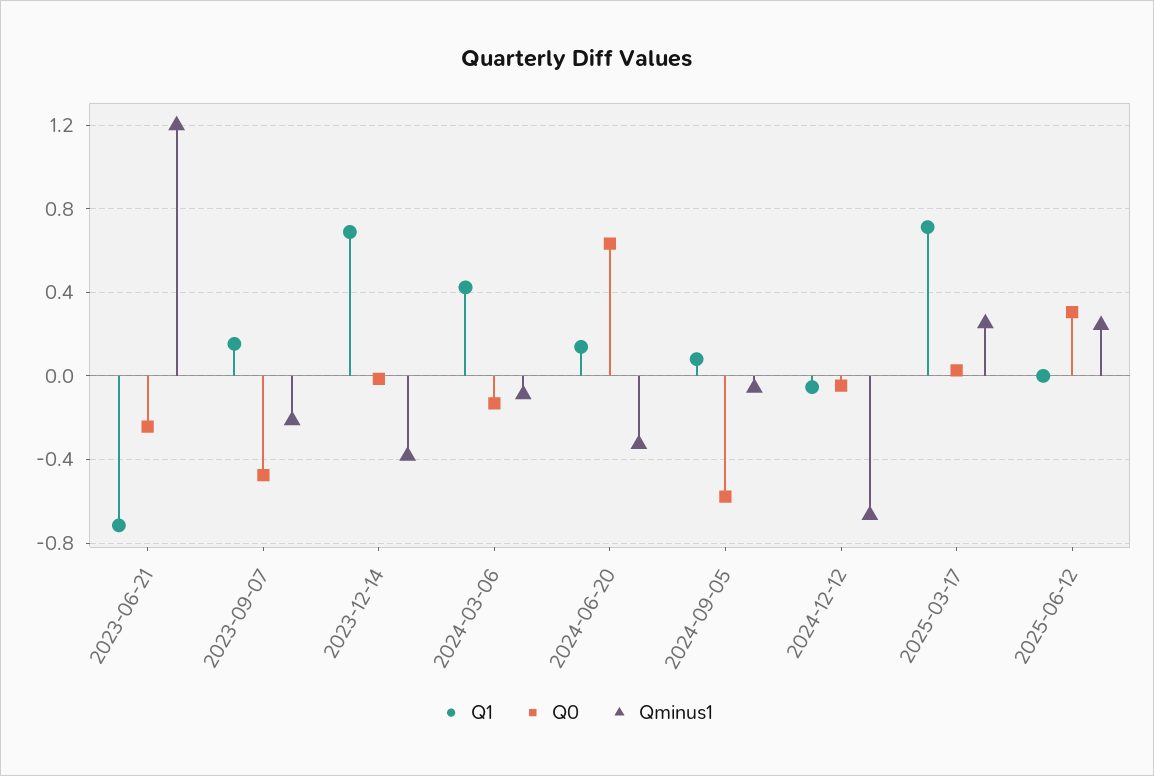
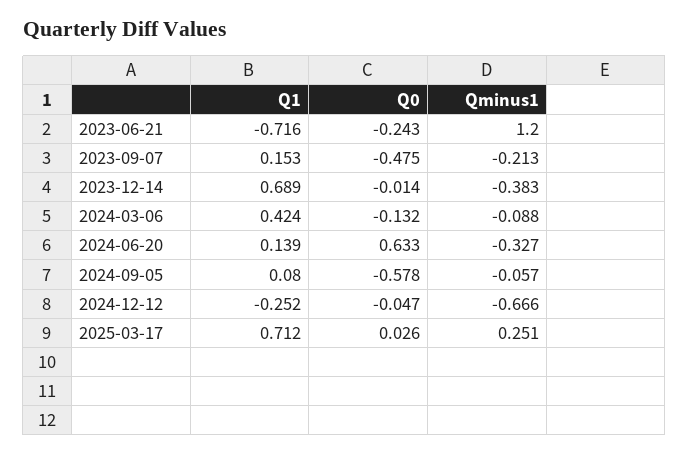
  {
    "Q1": {
      "2023-06-21": -0.716,
      "2023-09-07": 0.153,
      "2023-12-14": 0.689,
      "2024-03-06": 0.424,
      "2024-06-20": 0.139,
      "2024-09-05": 0.08,
-     "2024-12-12": -0.05,
+     "2024-12-12": -0.252,
-     "2025-03-17": 0.712,
+     "2025-03-17": 0.712
-     "2025-06-12": 0
    },
    "Q0": {
      "2023-06-21": -0.243,
      "2023-09-07": -0.475,
      "2023-12-14": -0.014,
      "2024-03-06": -0.132,
      "2024-06-20": 0.633,
      "2024-09-05": -0.578,
      "2024-12-12": -0.047,
-     "2025-03-17": 0.026,
+     "2025-03-17": 0.026
-     "2025-06-12": 0.3
    },
    "Qminus1": {
      "2023-06-21": 1.2,
      "2023-09-07": -0.213,
      "2023-12-14": -0.383,
      "2024-03-06": -0.088,
      "2024-06-20": -0.327,
      "2024-09-05": -0.057,
      "2024-12-12": -0.666,
-     "2025-03-17": 0.251,
+     "2025-03-17": 0.251
-     "2025-06-12": 0.25
    }
  }

